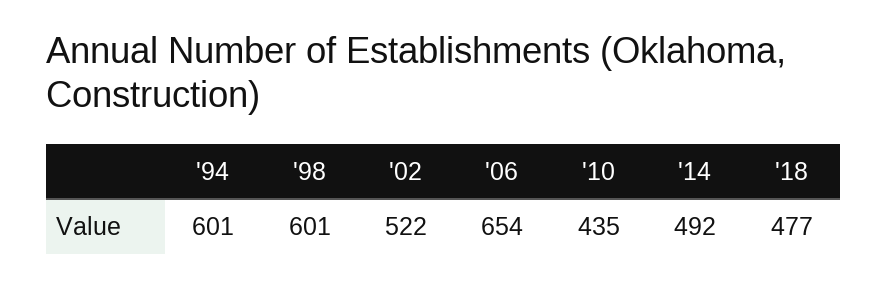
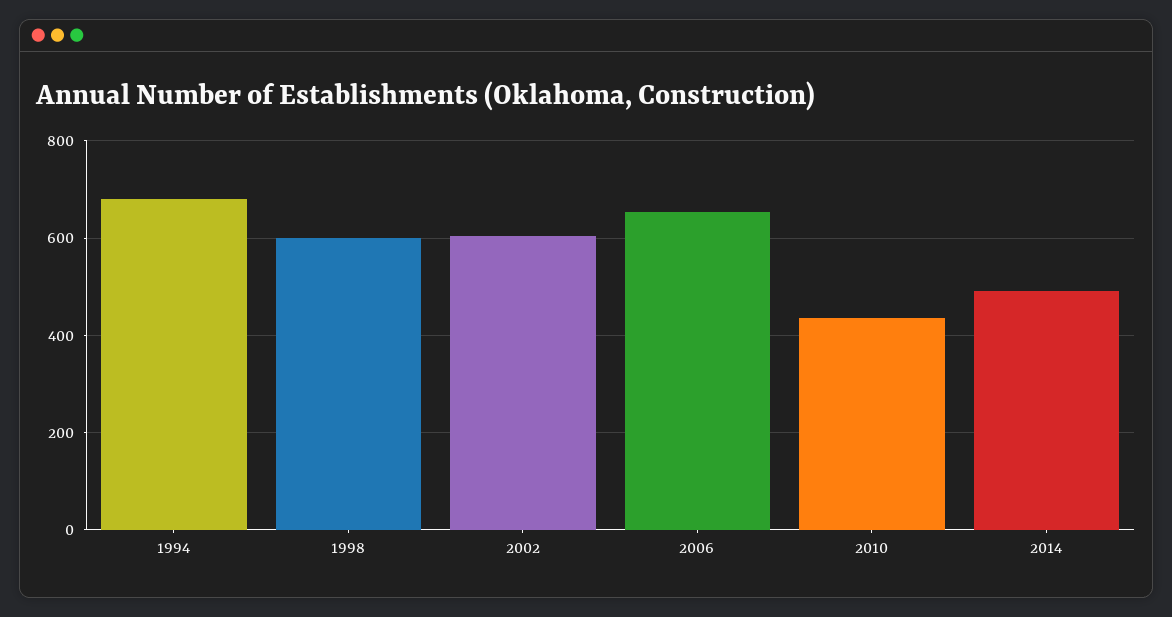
  {
-   "'94": 601,
+   "'94": 680,
    "'98": 601,
-   "'02": 522,
+   "'02": 600,
    "'06": 654,
    "'10": 435,
-   "'14": 492,
+   "'14": 492
-   "'18": 477
  }

